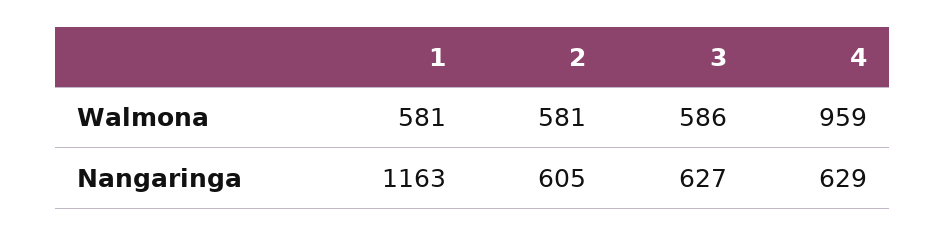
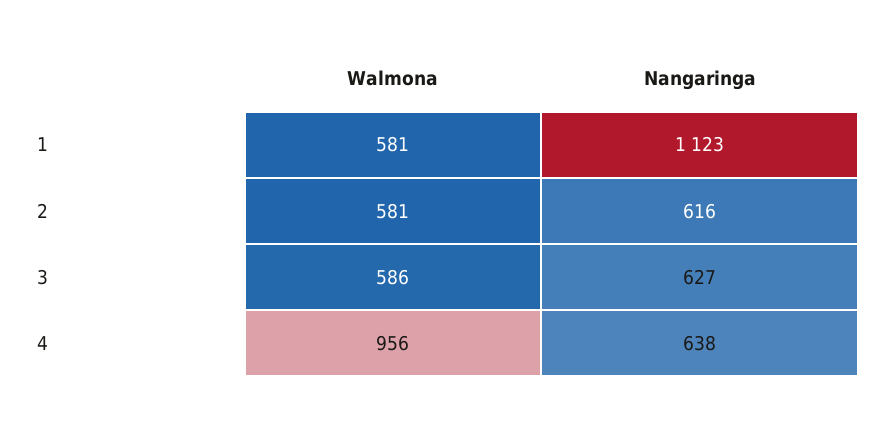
  {
    "1": {
      "Walmona": 581,
-     "Nangaringa": 1163
+     "Nangaringa": 1123
    },
    "2": {
      "Walmona": 581,
-     "Nangaringa": 605
+     "Nangaringa": 616
    },
    "3": {
      "Walmona": 586,
      "Nangaringa": 627
    },
    "4": {
-     "Walmona": 959,
+     "Walmona": 956,
-     "Nangaringa": 629
+     "Nangaringa": 638
    }
  }

